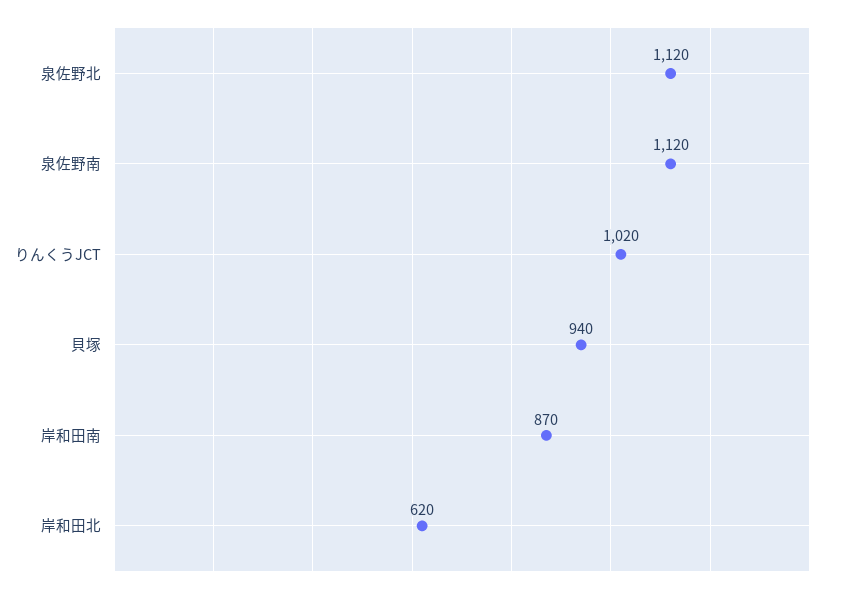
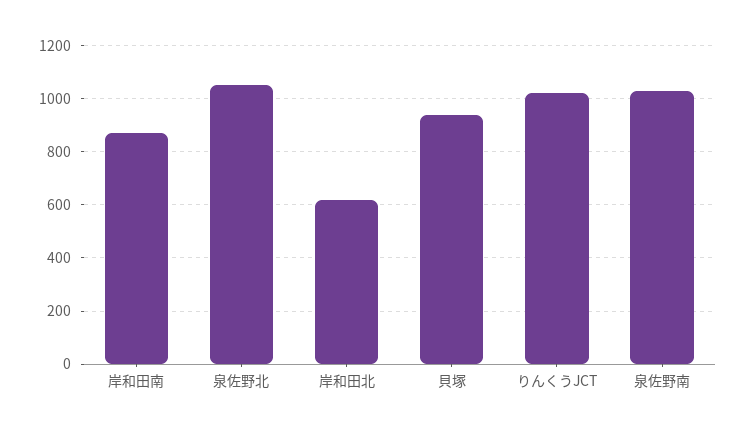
  {
-   "泉佐野北": 1120,
+   "泉佐野北": 1050,
-   "泉佐野南": 1120,
+   "泉佐野南": 1025,
    "りんくうJCT": 1020,
    "貝塚": 940,
    "岸和田南": 870,
    "岸和田北": 620
  }

